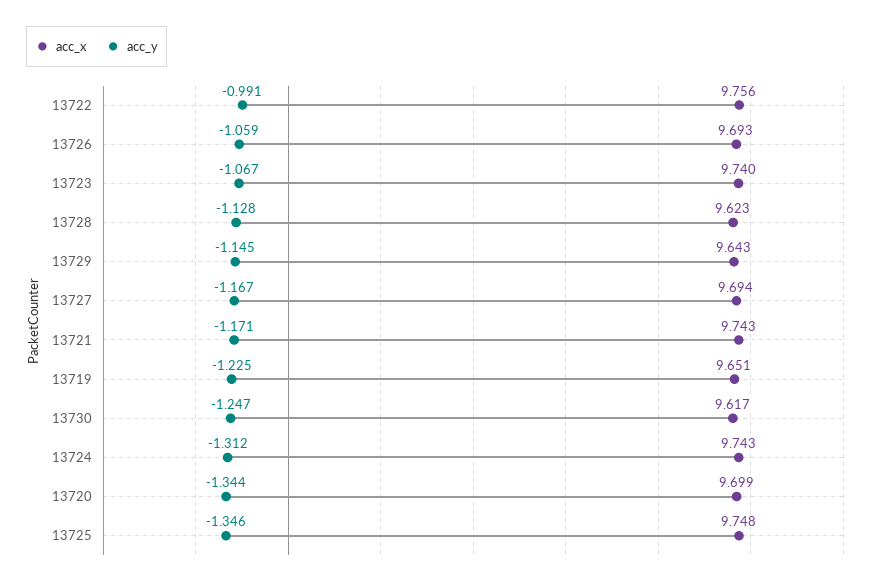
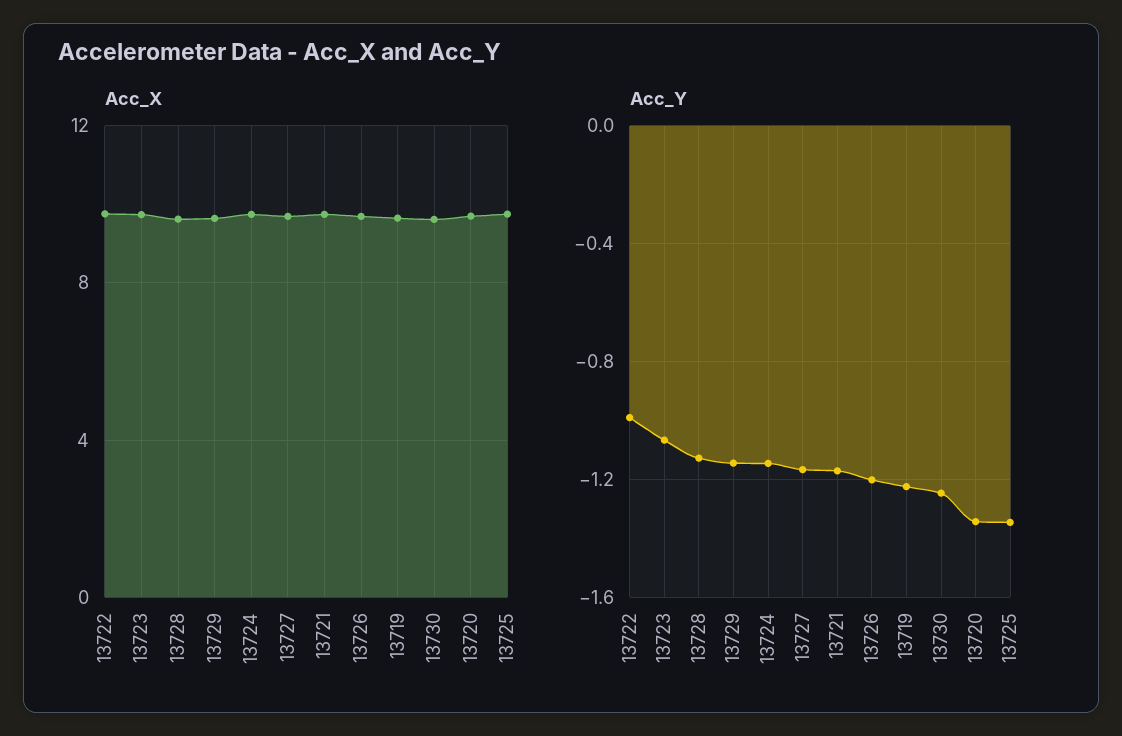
  {
    "acc_x": {
      "13722": 9.756,
      "13726": 9.693,
      "13723": 9.74,
      "13728": 9.623,
      "13729": 9.643,
      "13727": 9.694,
      "13721": 9.743,
      "13719": 9.651,
      "13730": 9.617,
      "13724": 9.743,
      "13720": 9.699,
      "13725": 9.748
    },
    "acc_y": {
      "13722": -0.991,
-     "13726": -1.059,
+     "13726": -1.2,
      "13723": -1.067,
      "13728": -1.128,
      "13729": -1.145,
      "13727": -1.167,
      "13721": -1.171,
      "13719": -1.225,
      "13730": -1.247,
-     "13724": -1.312,
+     "13724": -1.15,
      "13720": -1.344,
      "13725": -1.346
    }
  }

